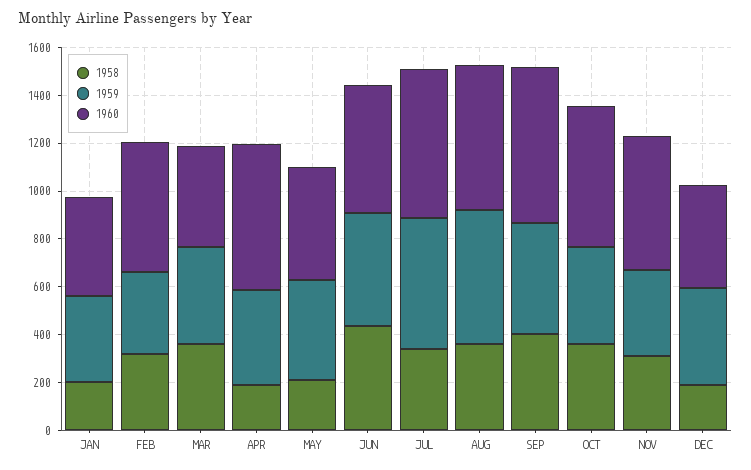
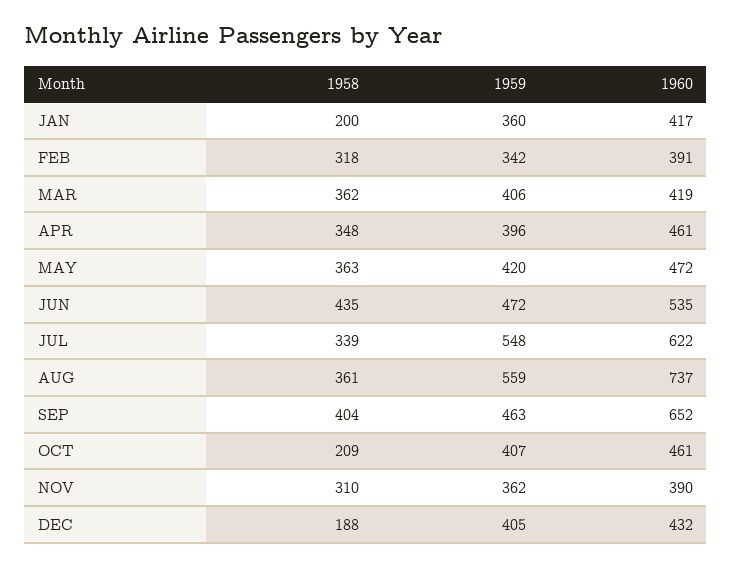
  {
    "1958": {
      "JAN": 200,
      "FEB": 318,
      "MAR": 362,
-     "APR": 200,
+     "APR": 348,
-     "MAY": 200,
+     "MAY": 363,
      "JUN": 435,
      "JUL": 339,
      "AUG": 361,
      "SEP": 404,
-     "OCT": 350,
+     "OCT": 209,
      "NOV": 310,
      "DEC": 188
    },
    "1959": {
      "JAN": 360,
      "FEB": 342,
      "MAR": 406,
      "APR": 396,
      "MAY": 420,
      "JUN": 472,
      "JUL": 548,
      "AUG": 559,
      "SEP": 463,
      "OCT": 407,
      "NOV": 362,
      "DEC": 405
    },
    "1960": {
      "JAN": 417,
-     "FEB": 550,
+     "FEB": 391,
      "MAR": 419,
-     "APR": 600,
+     "APR": 461,
      "MAY": 472,
      "JUN": 535,
      "JUL": 622,
-     "AUG": 600,
+     "AUG": 737,
      "SEP": 652,
-     "OCT": 600,
+     "OCT": 461,
-     "NOV": 550,
+     "NOV": 390,
      "DEC": 432
    }
  }

